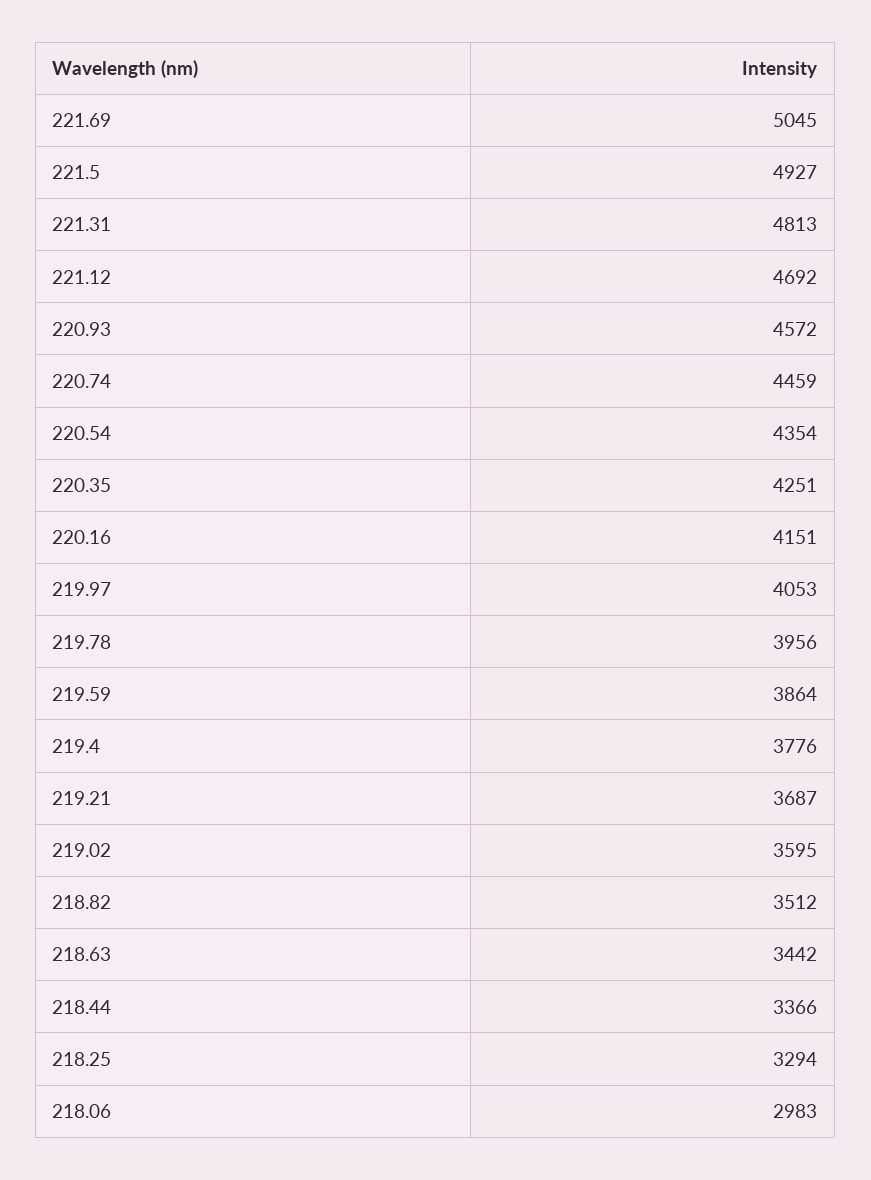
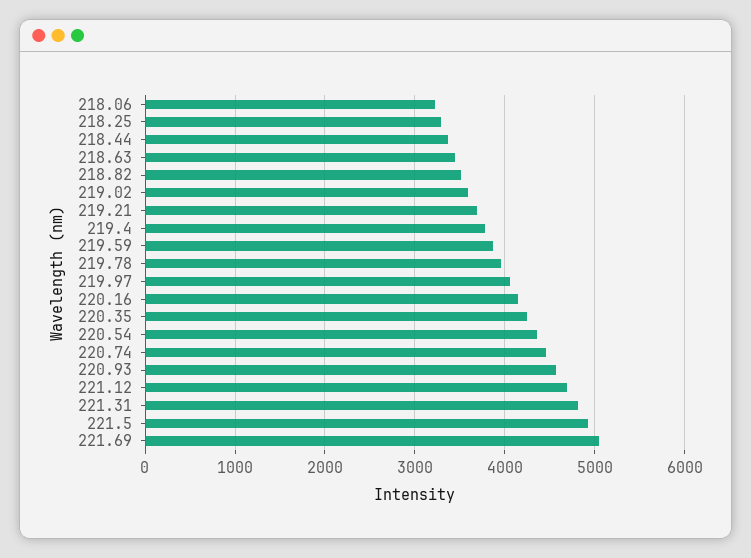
  {
    "221.69": 5045,
    "221.5": 4927,
    "221.31": 4813,
    "221.12": 4692,
    "220.93": 4572,
    "220.74": 4459,
    "220.54": 4354,
    "220.35": 4251,
    "220.16": 4151,
    "219.97": 4053,
    "219.78": 3956,
    "219.59": 3864,
    "219.4": 3776,
    "219.21": 3687,
    "219.02": 3595,
    "218.82": 3512,
    "218.63": 3442,
    "218.44": 3366,
    "218.25": 3294,
-   "218.06": 2983
+   "218.06": 3200
  }

